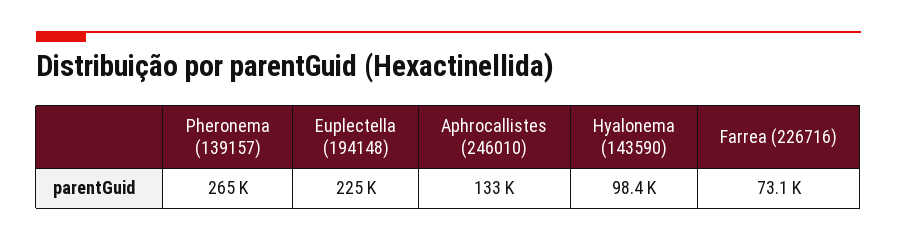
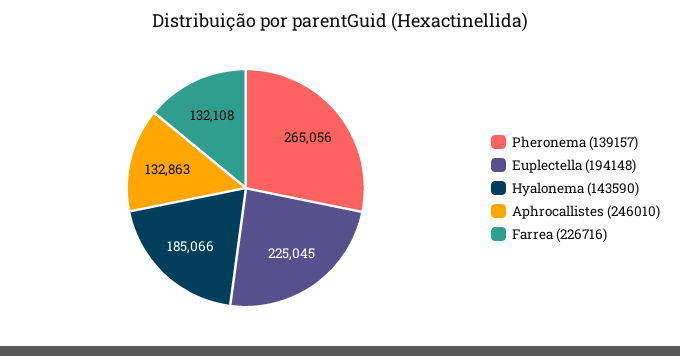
  {
    "Pheronema (139157)": 265056,
    "Euplectella (194148)": 225045,
    "Aphrocallistes (246010)": 132863,
-   "Hyalonema (143590)": 98400,
+   "Hyalonema (143590)": 185066,
-   "Farrea (226716)": 73100
+   "Farrea (226716)": 132108
  }

